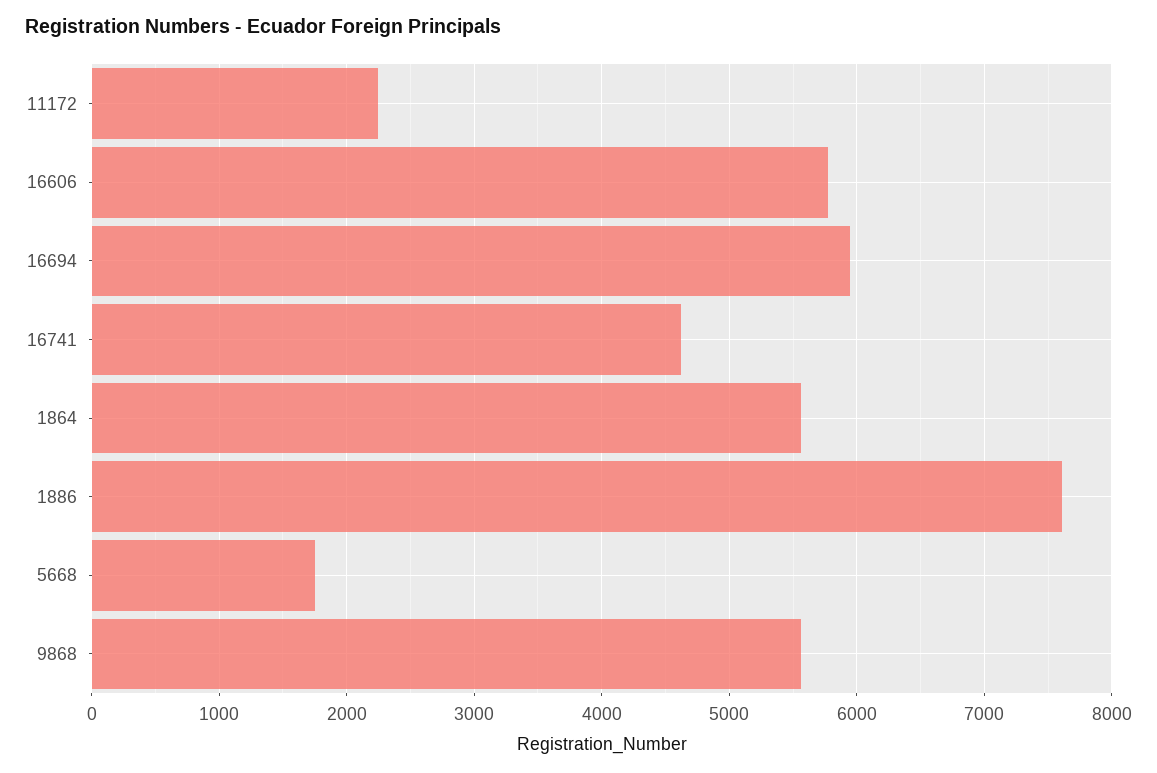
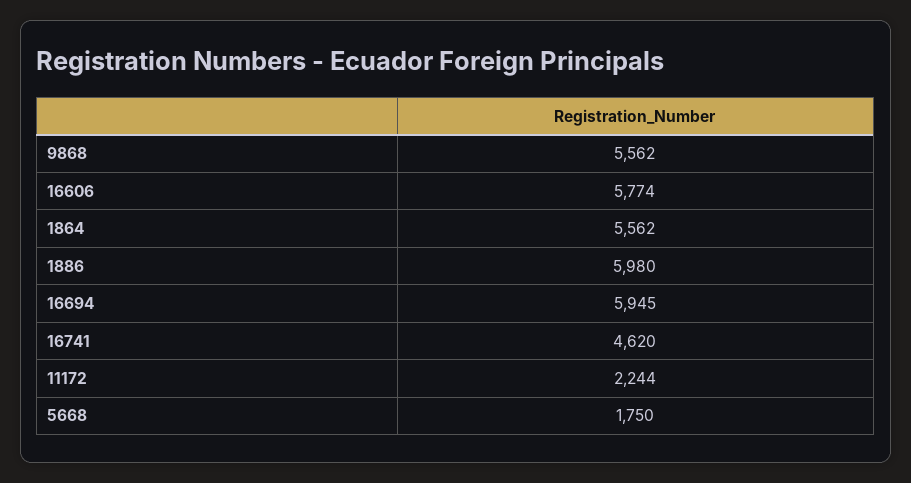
  {
    "11172": 2244,
    "16606": 5774,
    "16694": 5945,
    "16741": 4620,
    "1864": 5562,
-   "1886": 7600,
+   "1886": 5980,
    "5668": 1750,
    "9868": 5562
  }

